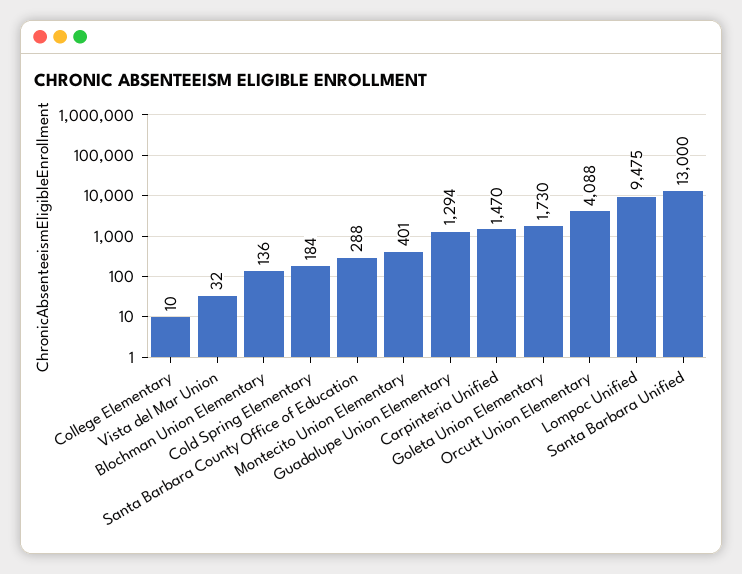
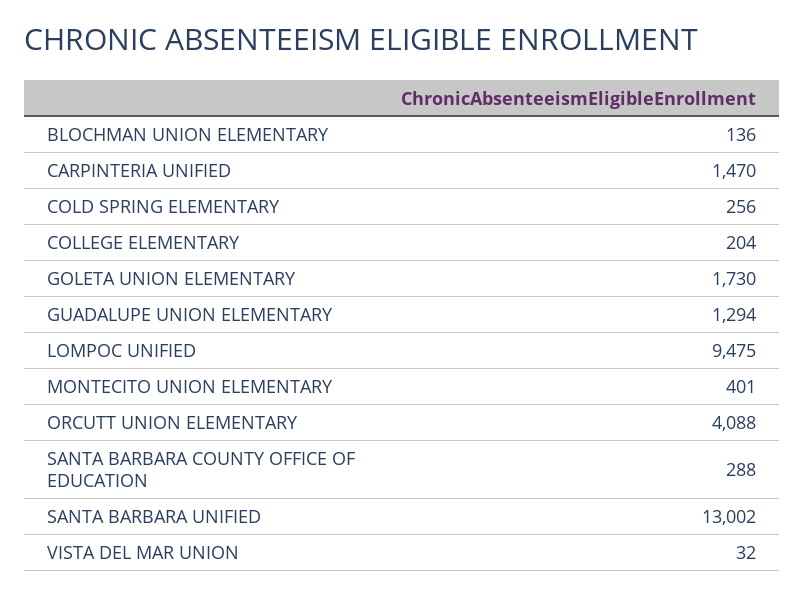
  {
-   "College Elementary": 10,
+   "College Elementary": 204,
    "Vista del Mar Union": 32,
    "Blochman Union Elementary": 136,
-   "Cold Spring Elementary": 184,
+   "Cold Spring Elementary": 256,
    "Santa Barbara County Office of Education": 288,
    "Montecito Union Elementary": 401,
    "Guadalupe Union Elementary": 1294,
    "Carpinteria Unified": 1470,
    "Goleta Union Elementary": 1730,
    "Orcutt Union Elementary": 4088,
    "Lompoc Unified": 9475,
-   "Santa Barbara Unified": 13000
+   "Santa Barbara Unified": 13002
  }

